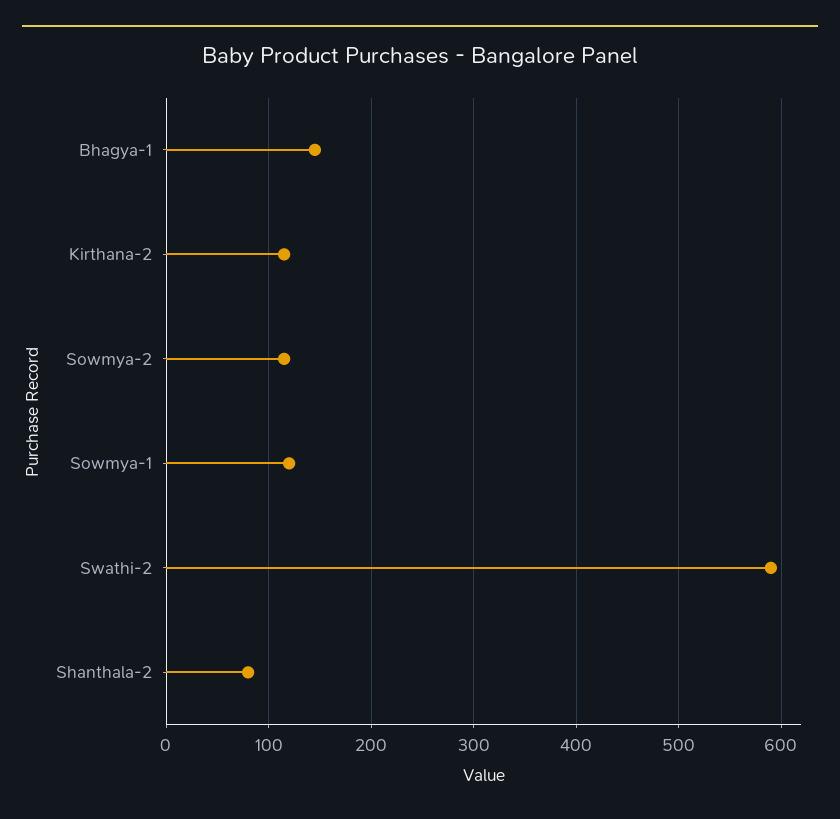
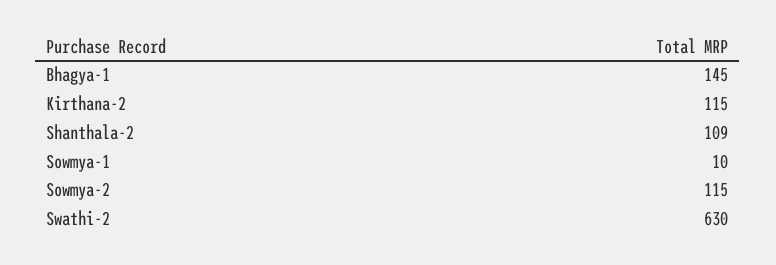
  {
    "Bhagya-1": 145,
    "Kirthana-2": 115,
    "Sowmya-2": 115,
-   "Sowmya-1": 120,
+   "Sowmya-1": 10,
-   "Swathi-2": 590,
+   "Swathi-2": 630,
-   "Shanthala-2": 80
+   "Shanthala-2": 109
  }

